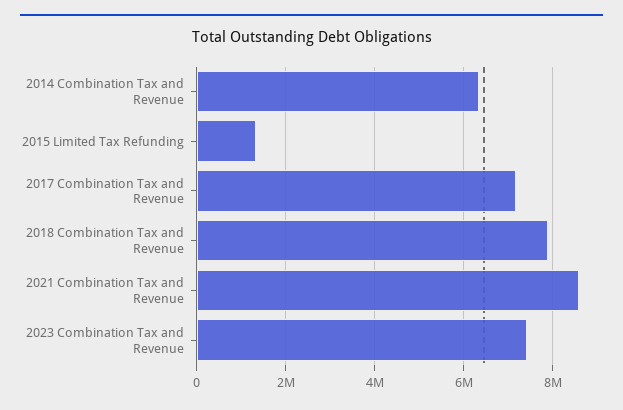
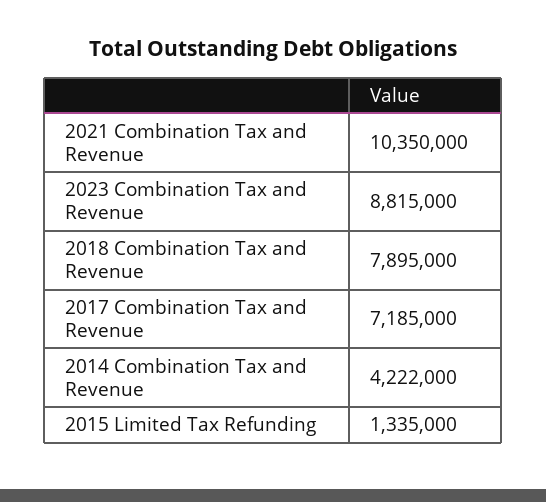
  {
-   "2014 Combination Tax and Revenue": 6400000,
+   "2014 Combination Tax and Revenue": 4222000,
    "2015 Limited Tax Refunding": 1335000,
    "2017 Combination Tax and Revenue": 7185000,
    "2018 Combination Tax and Revenue": 7895000,
-   "2021 Combination Tax and Revenue": 8600000,
+   "2021 Combination Tax and Revenue": 10350000,
-   "2023 Combination Tax and Revenue": 7400000
+   "2023 Combination Tax and Revenue": 8815000
  }

